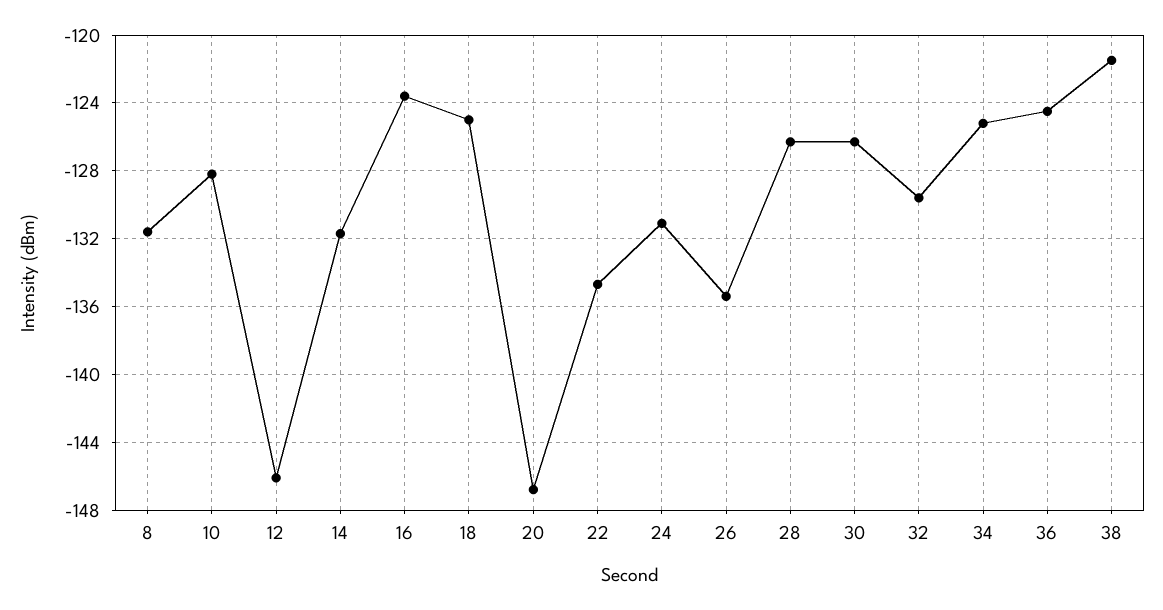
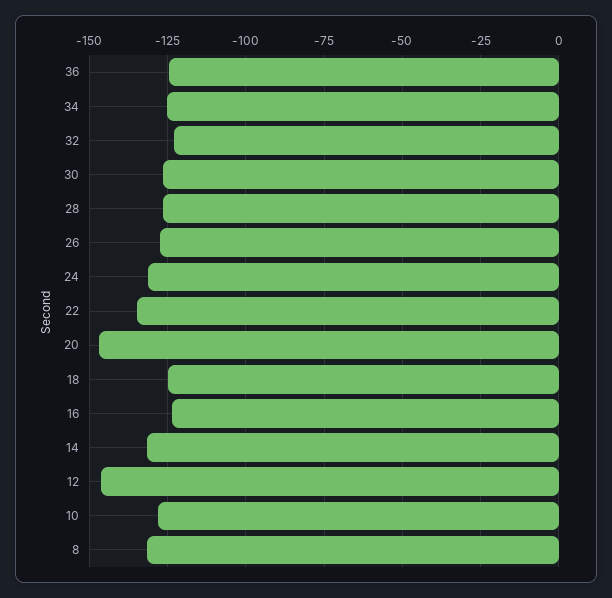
  {
    "8": -131.5,
    "10": -128,
    "12": -146,
    "14": -131.5,
    "16": -123.5,
    "18": -125,
    "20": -147,
    "22": -134.5,
    "24": -131,
-   "26": -135.5,
+   "26": -127.5,
    "28": -126.5,
    "30": -126.5,
-   "32": -129.5,
+   "32": -122.5,
    "34": -125,
-   "36": -124.5,
+   "36": -124.5
-   "38": -121.5
  }

